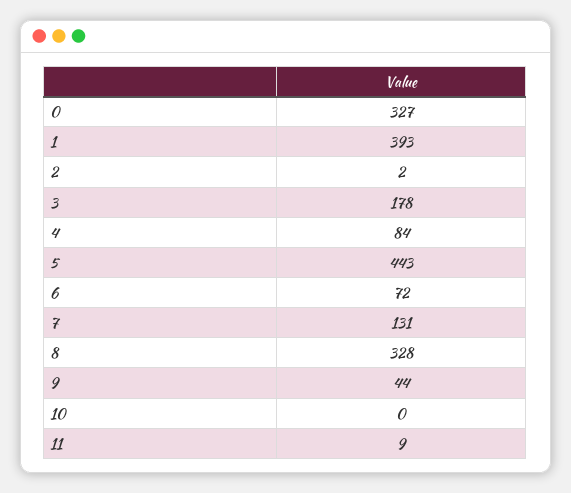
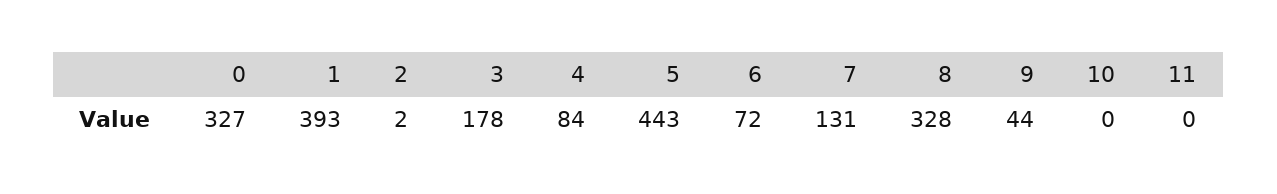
  {
    "0": 327,
    "1": 393,
    "2": 2,
    "3": 178,
    "4": 84,
    "5": 443,
    "6": 72,
    "7": 131,
    "8": 328,
    "9": 44,
    "10": 0,
-   "11": 9
+   "11": 0
  }

